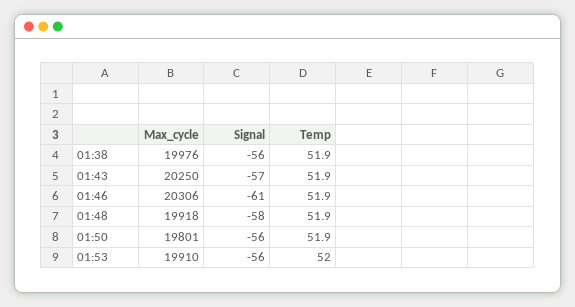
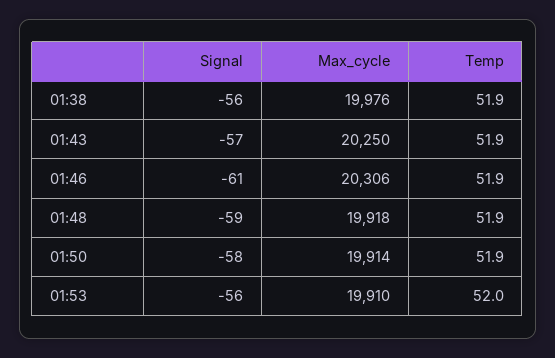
  {
    "Max_cycle": {
      "01:38": 19976,
      "01:43": 20250,
      "01:46": 20306,
      "01:48": 19918,
-     "01:50": 19801,
+     "01:50": 19914,
      "01:53": 19910
    },
    "Signal": {
      "01:38": -56,
      "01:43": -57,
      "01:46": -61,
-     "01:48": -58,
+     "01:48": -59,
-     "01:50": -56,
+     "01:50": -58,
      "01:53": -56
    },
    "Temp": {
      "01:38": 51.9,
      "01:43": 51.9,
      "01:46": 51.9,
      "01:48": 51.9,
      "01:50": 51.9,
      "01:53": 52
    }
  }

